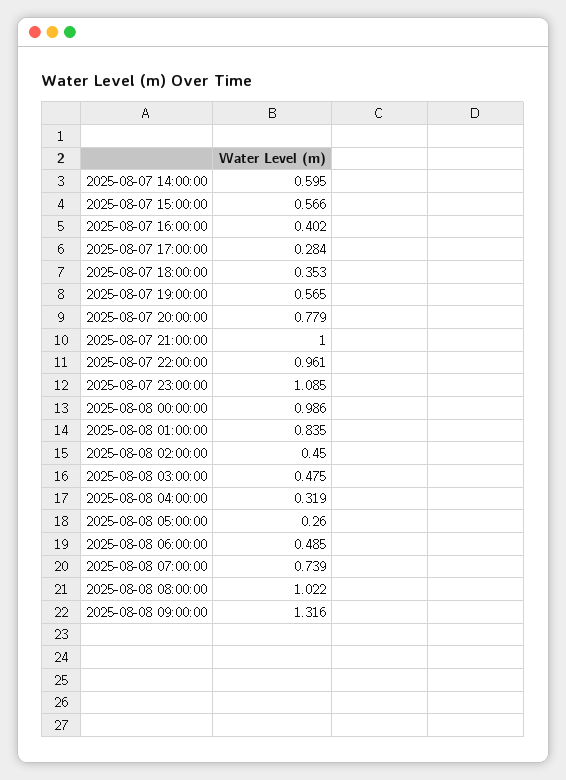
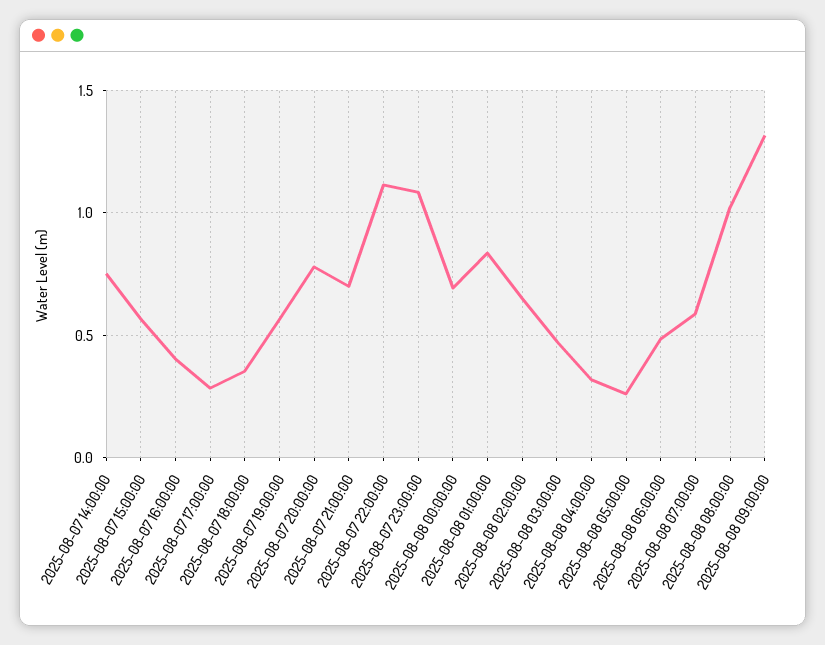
  {
-   "2025-08-07 14:00:00": 0.595,
+   "2025-08-07 14:00:00": 0.75,
    "2025-08-07 15:00:00": 0.566,
    "2025-08-07 16:00:00": 0.402,
    "2025-08-07 17:00:00": 0.284,
    "2025-08-07 18:00:00": 0.353,
    "2025-08-07 19:00:00": 0.565,
    "2025-08-07 20:00:00": 0.779,
-   "2025-08-07 21:00:00": 1,
+   "2025-08-07 21:00:00": 0.7,
-   "2025-08-07 22:00:00": 0.961,
+   "2025-08-07 22:00:00": 1.1,
    "2025-08-07 23:00:00": 1.085,
-   "2025-08-08 00:00:00": 0.986,
+   "2025-08-08 00:00:00": 0.7,
    "2025-08-08 01:00:00": 0.835,
-   "2025-08-08 02:00:00": 0.45,
+   "2025-08-08 02:00:00": 0.65,
    "2025-08-08 03:00:00": 0.475,
    "2025-08-08 04:00:00": 0.319,
    "2025-08-08 05:00:00": 0.26,
    "2025-08-08 06:00:00": 0.485,
-   "2025-08-08 07:00:00": 0.739,
+   "2025-08-08 07:00:00": 0.6,
    "2025-08-08 08:00:00": 1.022,
    "2025-08-08 09:00:00": 1.316
  }

